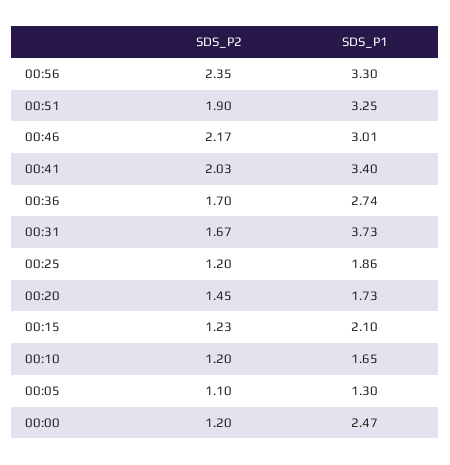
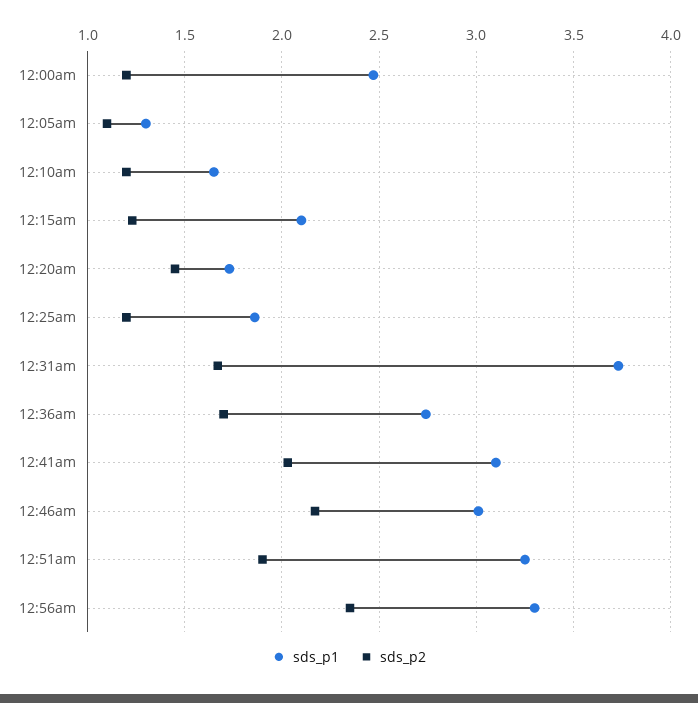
  {
    "SDS_P2": {
      "00:56": 2.35,
      "00:51": 1.9,
      "00:46": 2.17,
      "00:41": 2.03,
      "00:36": 1.7,
      "00:31": 1.67,
      "00:25": 1.2,
      "00:20": 1.45,
      "00:15": 1.23,
      "00:10": 1.2,
      "00:05": 1.1,
      "00:00": 1.2
    },
    "SDS_P1": {
      "00:56": 3.3,
      "00:51": 3.25,
      "00:46": 3.01,
-     "00:41": 3.4,
+     "00:41": 3.1,
      "00:36": 2.74,
      "00:31": 3.73,
      "00:25": 1.86,
      "00:20": 1.73,
      "00:15": 2.1,
      "00:10": 1.65,
      "00:05": 1.3,
      "00:00": 2.47
    }
  }

